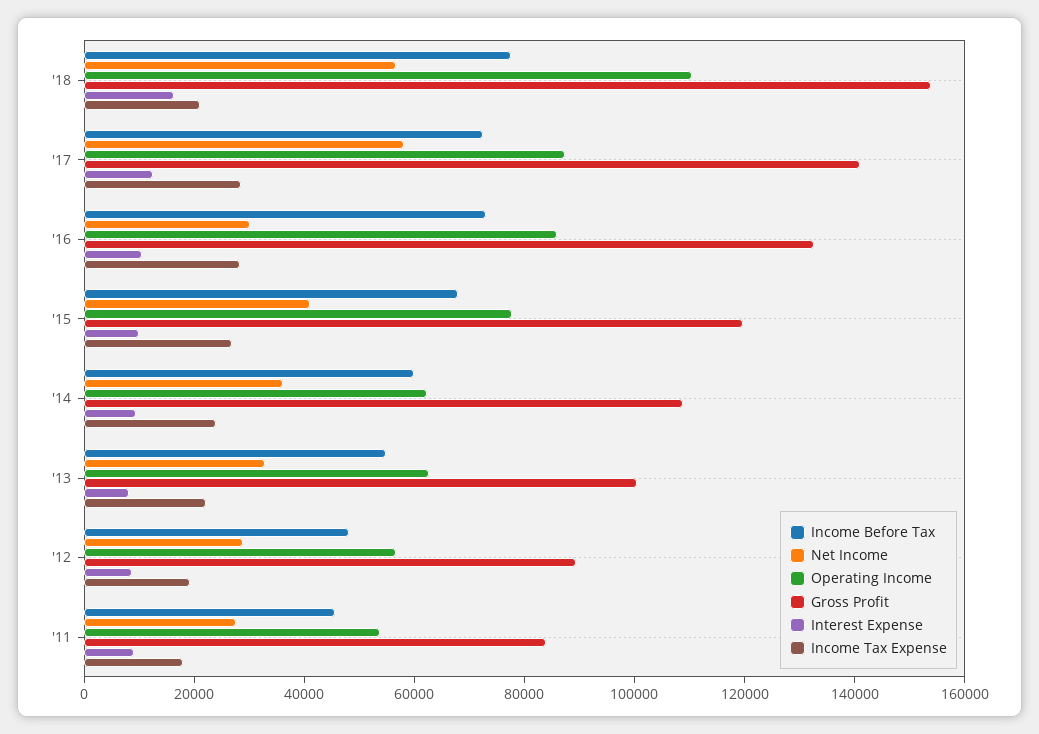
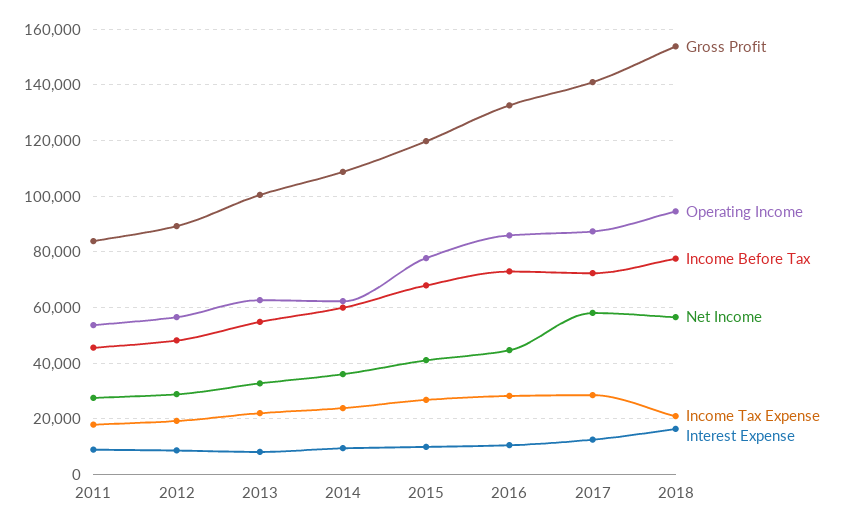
  {
    "Income Before Tax": {
      "'18": 77500,
      "'17": 72500,
      "'16": 72500,
      "'15": 67500,
      "'14": 60000,
      "'13": 55000,
      "'12": 47500,
      "'11": 45000
    },
    "Net Income": {
      "'18": 57500,
      "'17": 57500,
-     "'16": 30000,
+     "'16": 45000,
      "'15": 40000,
      "'14": 35000,
      "'13": 32500,
      "'12": 30000,
      "'11": 27500
    },
    "Operating Income": {
-     "'18": 110000,
+     "'18": 95000,
      "'17": 87500,
      "'16": 85000,
      "'15": 77500,
      "'14": 62500,
      "'13": 62500,
      "'12": 57500,
      "'11": 52500
    },
    "Gross Profit": {
      "'18": 155000,
      "'17": 140000,
      "'16": 132500,
      "'15": 120000,
      "'14": 110000,
      "'13": 100000,
      "'12": 90000,
      "'11": 85000
    },
    "Interest Expense": {
      "'18": 17500,
      "'17": 12500,
      "'16": 10000,
      "'15": 10000,
      "'14": 10000,
      "'13": 7500,
      "'12": 7500,
      "'11": 10000
    },
    "Income Tax Expense": {
      "'18": 20000,
      "'17": 27500,
      "'16": 27500,
      "'15": 27500,
      "'14": 25000,
      "'13": 22500,
      "'12": 20000,
      "'11": 17500
    }
  }

